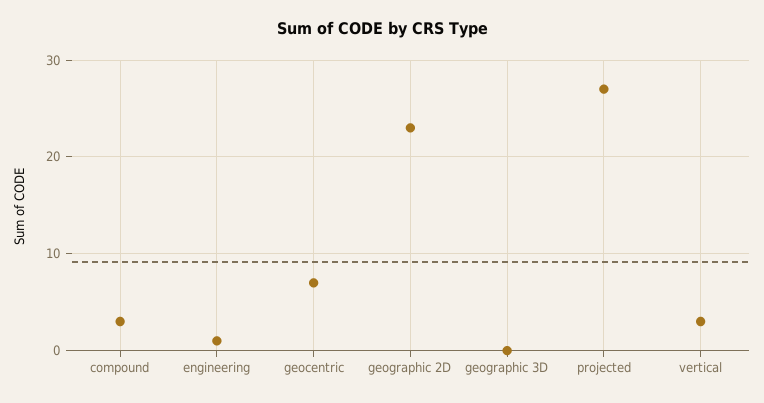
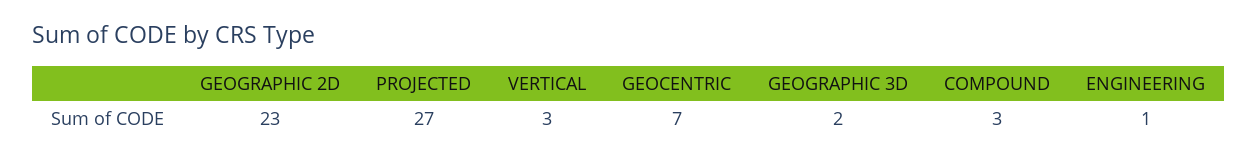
  {
    "compound": 3,
    "engineering": 1,
    "geocentric": 7,
    "geographic 2D": 23,
-   "geographic 3D": 0,
+   "geographic 3D": 2,
    "projected": 27,
    "vertical": 3
  }

